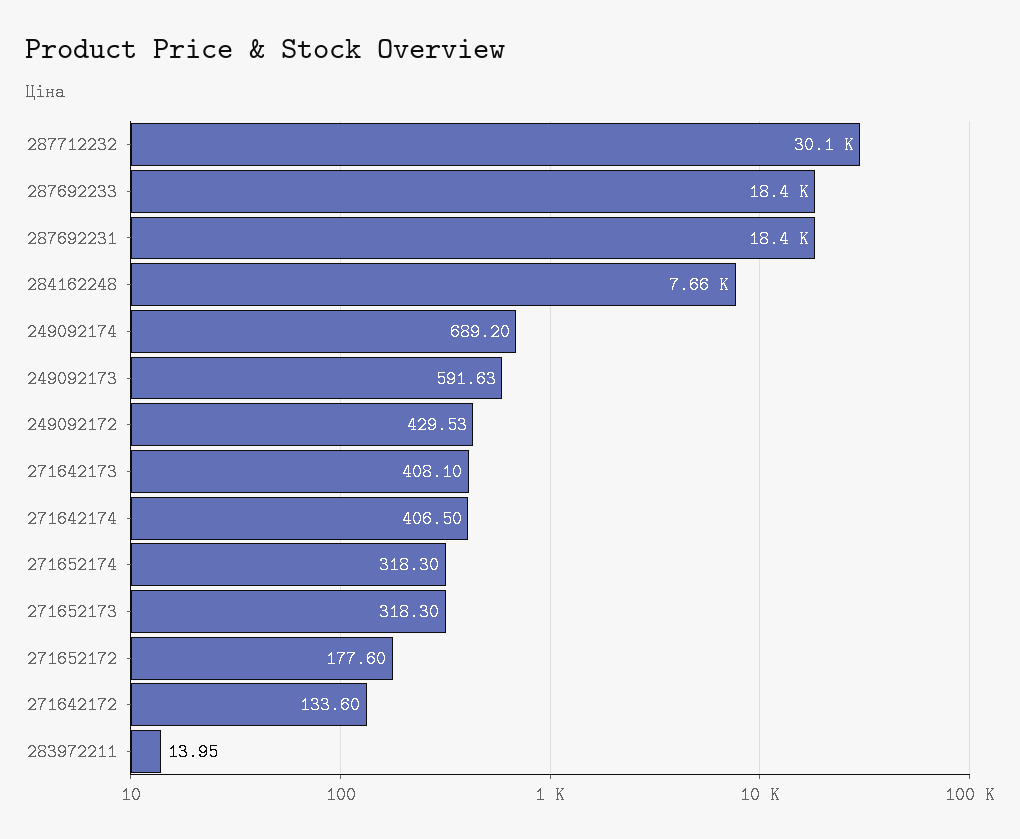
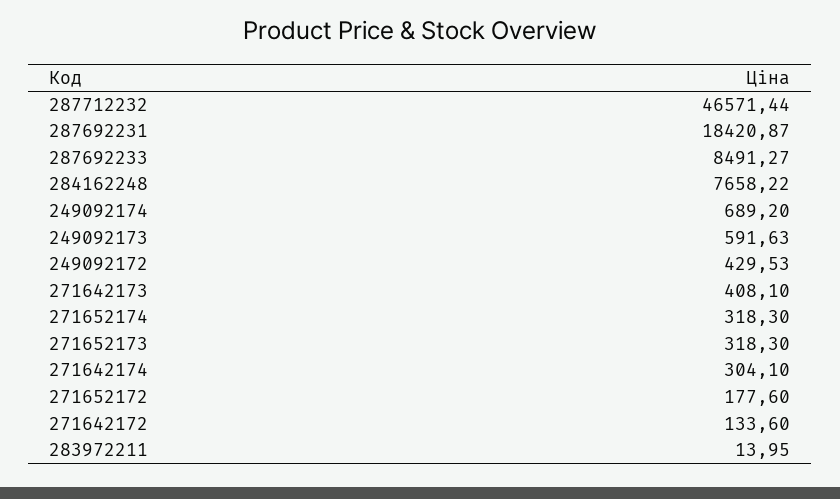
  {
-   "287712232": 30100,
+   "287712232": 46571.44,
-   "287692233": 18400,
+   "287692233": 8491.27,
    "287692231": 18420.87,
    "284162248": 7658.22,
    "249092174": 689.2,
    "249092173": 591.63,
    "249092172": 429.53,
    "271642173": 408.1,
-   "271642174": 406.5,
+   "271642174": 304.1,
    "271652174": 318.3,
    "271652173": 318.3,
    "271652172": 177.6,
    "271642172": 133.6,
    "283972211": 13.95
  }

